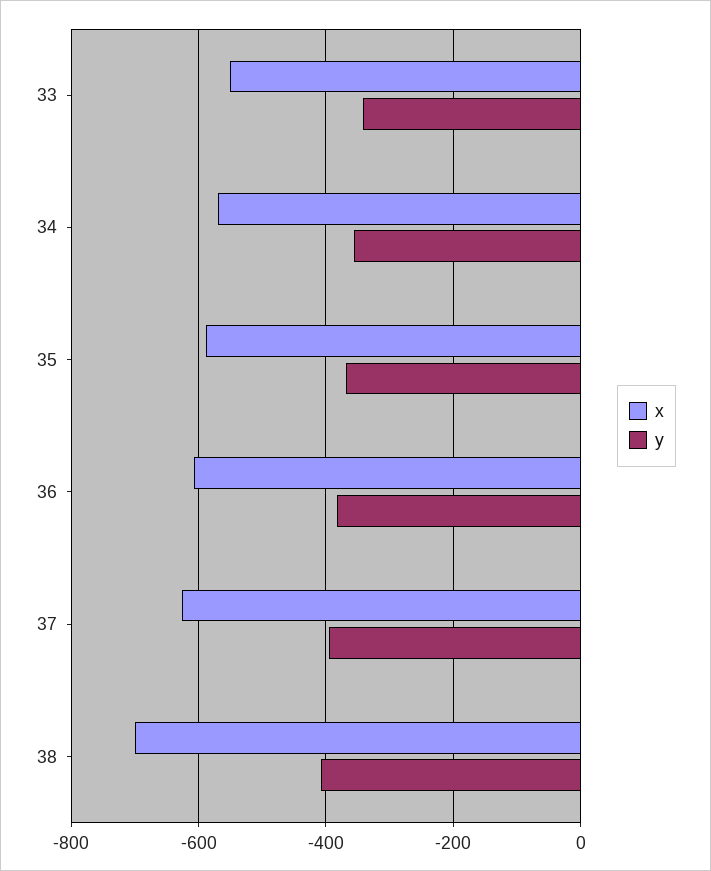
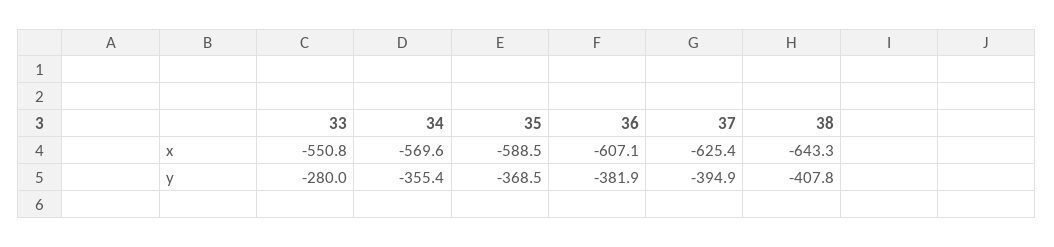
  {
    "x": {
      "33": -550.8,
      "34": -569.6,
      "35": -588.5,
      "36": -607.1,
      "37": -625.4,
-     "38": -700
+     "38": -643.3
    },
    "y": {
-     "33": -340,
+     "33": -280,
      "34": -355.4,
      "35": -368.5,
      "36": -381.9,
      "37": -394.9,
      "38": -407.8
    }
  }

